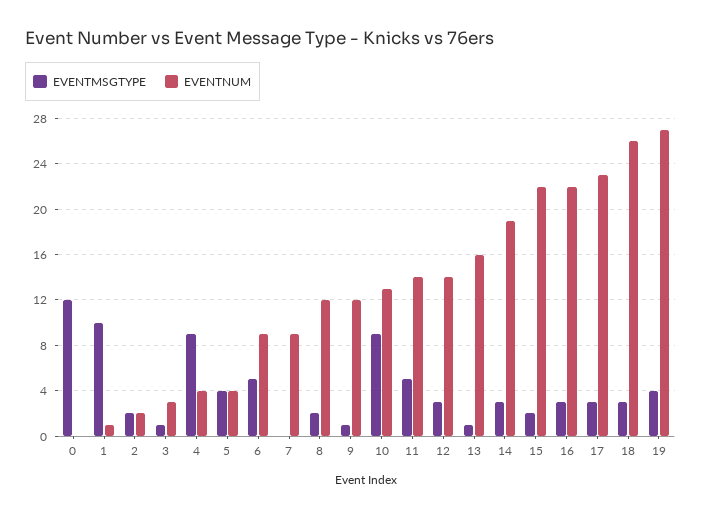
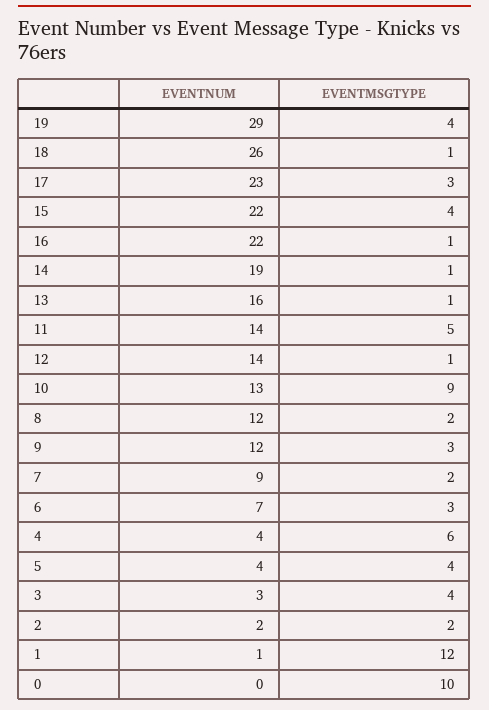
  {
    "EVENTMSGTYPE": {
-     "0": 12,
+     "0": 10,
-     "1": 10,
+     "1": 12,
      "2": 2,
-     "3": 1,
+     "3": 4,
-     "4": 9,
+     "4": 6,
      "5": 4,
-     "6": 5,
+     "6": 3,
-     "7": 0,
+     "7": 2,
      "8": 2,
-     "9": 1,
+     "9": 3,
      "10": 9,
      "11": 5,
-     "12": 3,
+     "12": 1,
      "13": 1,
-     "14": 3,
+     "14": 1,
-     "15": 2,
+     "15": 4,
-     "16": 3,
+     "16": 1,
      "17": 3,
-     "18": 3,
+     "18": 1,
      "19": 4
    },
    "EVENTNUM": {
      "0": 0,
      "1": 1,
      "2": 2,
      "3": 3,
      "4": 4,
      "5": 4,
-     "6": 9,
+     "6": 7,
      "7": 9,
      "8": 12,
      "9": 12,
      "10": 13,
      "11": 14,
      "12": 14,
      "13": 16,
      "14": 19,
      "15": 22,
      "16": 22,
      "17": 23,
      "18": 26,
-     "19": 27
+     "19": 29
    }
  }

